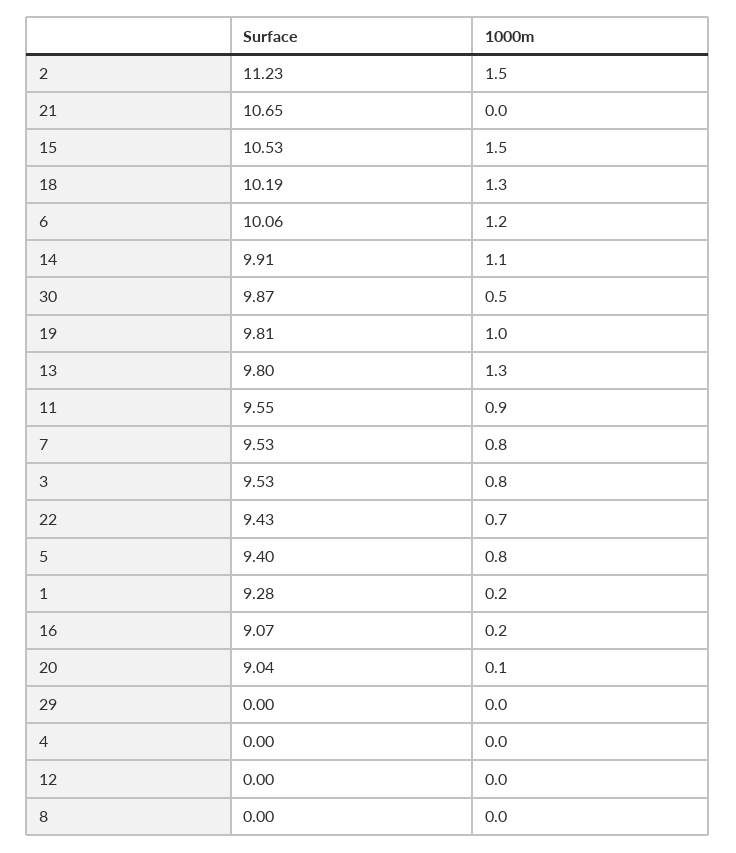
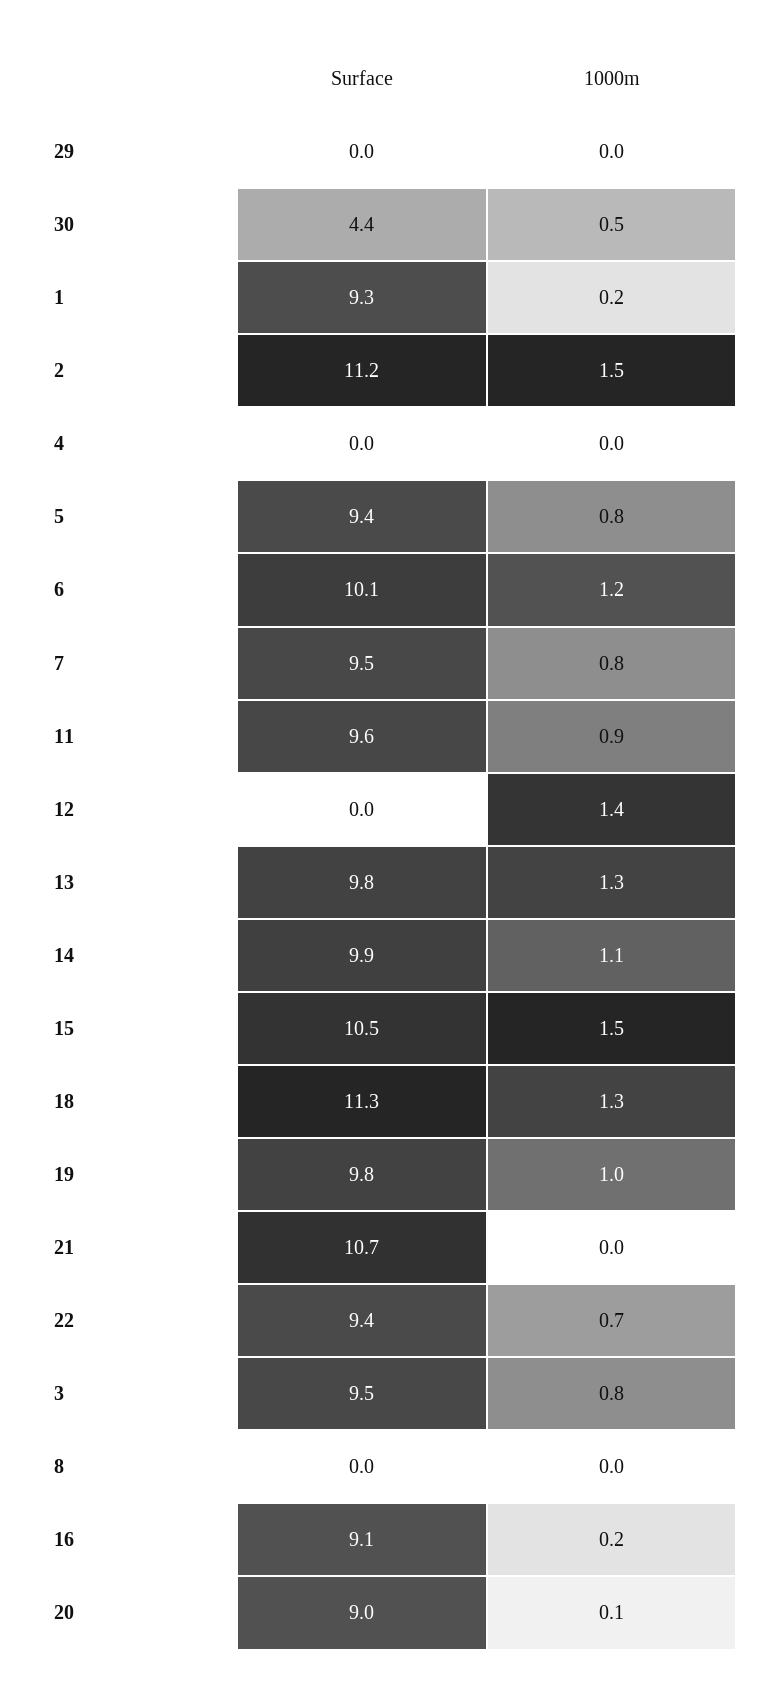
  {
    "Surface": {
      "2": 11.23,
      "21": 10.65,
      "15": 10.53,
-     "18": 10.19,
+     "18": 11.3,
      "6": 10.06,
      "14": 9.91,
-     "30": 9.87,
+     "30": 4.4,
      "19": 9.81,
      "13": 9.8,
      "11": 9.55,
      "7": 9.53,
      "3": 9.53,
      "22": 9.43,
      "5": 9.4,
      "1": 9.28,
      "16": 9.07,
      "20": 9.04,
      "29": 0,
      "4": 0,
      "12": 0,
      "8": 0
    },
    "1000m": {
      "2": 1.5,
      "21": 0,
      "15": 1.5,
      "18": 1.3,
      "6": 1.2,
      "14": 1.1,
      "30": 0.5,
      "19": 1,
      "13": 1.3,
      "11": 0.9,
      "7": 0.8,
      "3": 0.8,
      "22": 0.7,
      "5": 0.8,
      "1": 0.2,
      "16": 0.2,
      "20": 0.1,
      "29": 0,
      "4": 0,
-     "12": 0,
+     "12": 1.4,
      "8": 0
    }
  }

